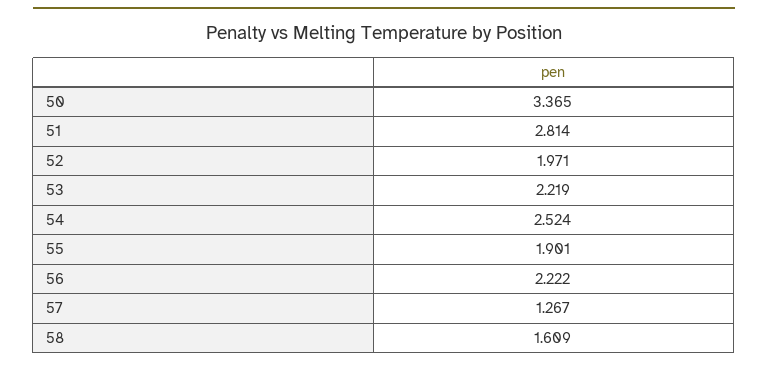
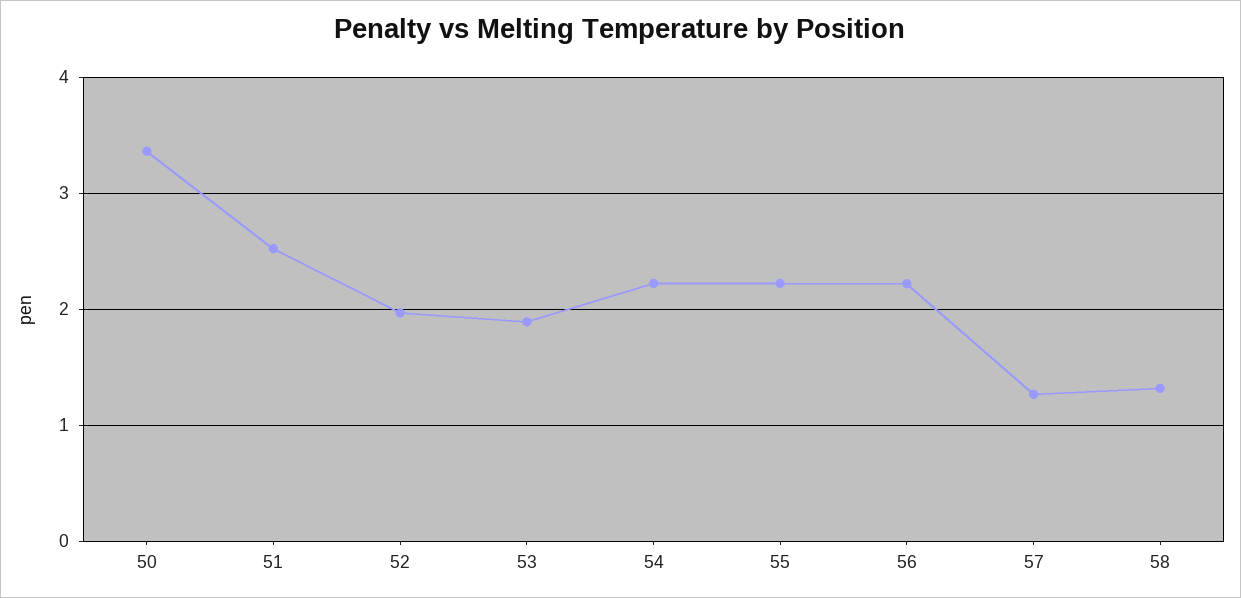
  {
    "50": 3.365,
-   "51": 2.814,
+   "51": 2.5,
    "52": 1.971,
-   "53": 2.219,
+   "53": 1.9,
-   "54": 2.524,
+   "54": 2.2,
-   "55": 1.901,
+   "55": 2.2,
    "56": 2.222,
    "57": 1.267,
-   "58": 1.609
+   "58": 1.3
  }

